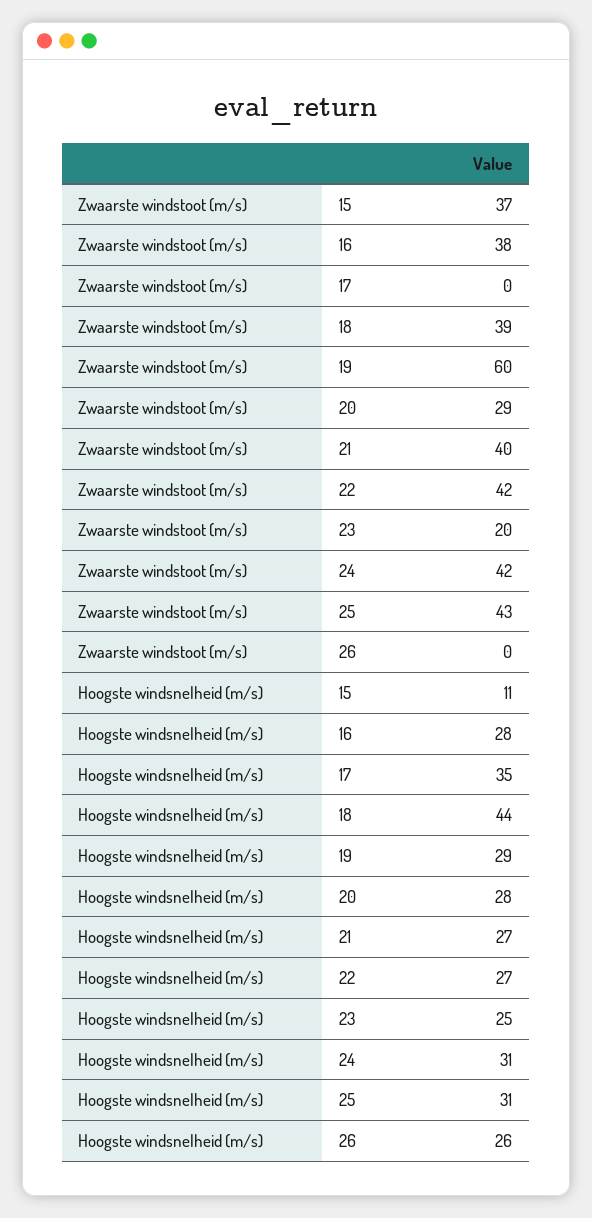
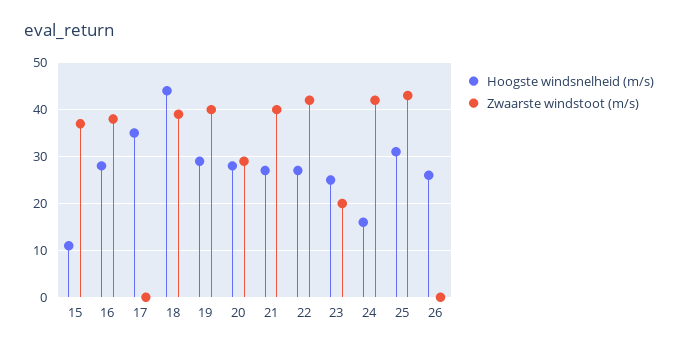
  {
    "Zwaarste windstoot (m/s)": {
      "15": 37,
      "16": 38,
      "17": 0,
      "18": 39,
-     "19": 60,
+     "19": 40,
      "20": 29,
      "21": 40,
      "22": 42,
      "23": 20,
      "24": 42,
      "25": 43,
      "26": 0
    },
    "Hoogste windsnelheid (m/s)": {
      "15": 11,
      "16": 28,
      "17": 35,
      "18": 44,
      "19": 29,
      "20": 28,
      "21": 27,
      "22": 27,
      "23": 25,
-     "24": 31,
+     "24": 15,
      "25": 31,
      "26": 26
    }
  }

